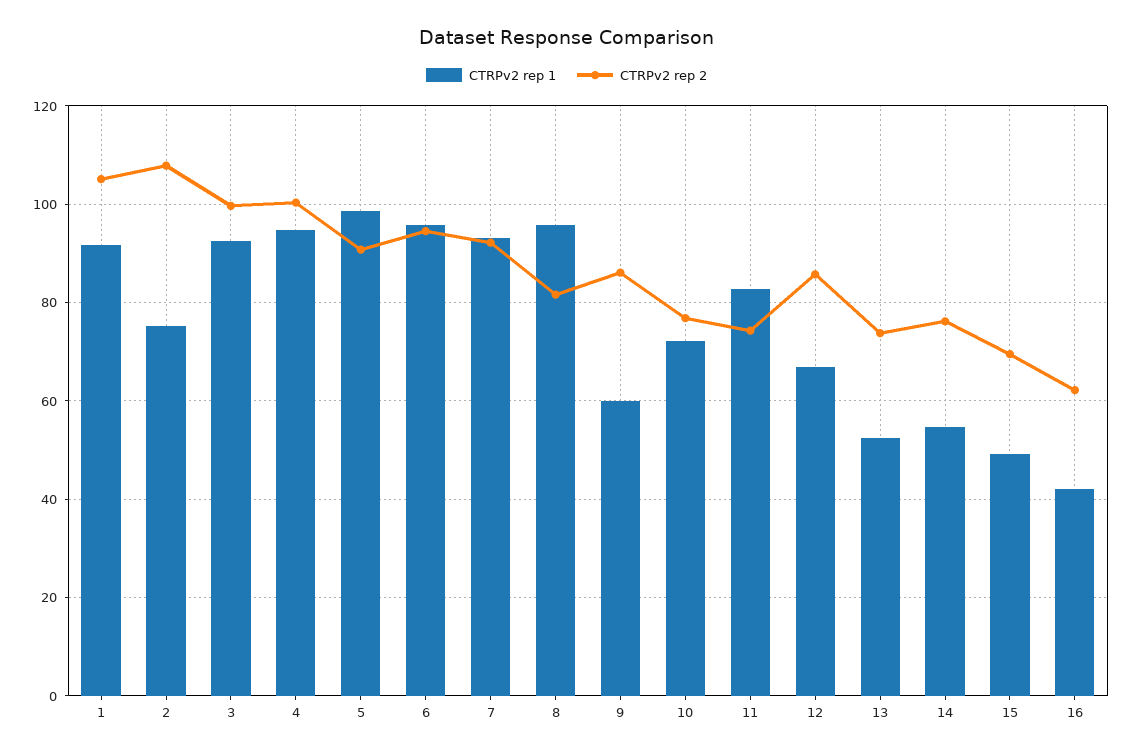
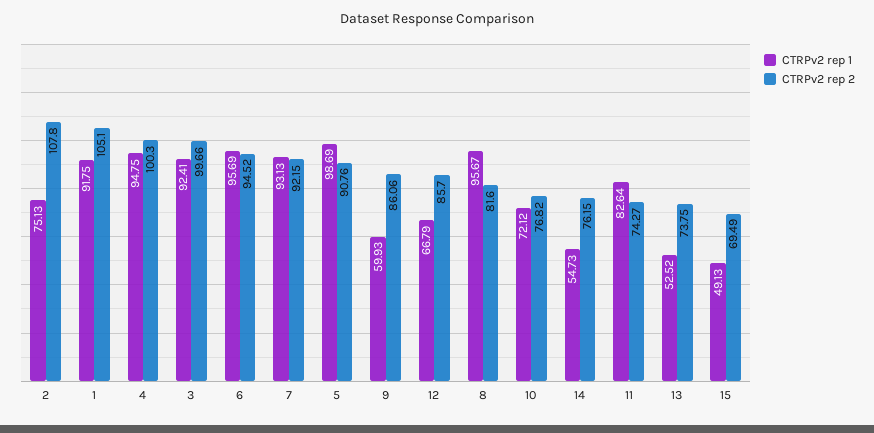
  {
    "CTRPv2 rep 1": {
      "1": 91.75,
      "2": 75.13,
      "3": 92.41,
      "4": 94.75,
      "5": 98.69,
      "6": 95.69,
      "7": 93.13,
      "8": 95.67,
      "9": 59.93,
      "10": 72.12,
      "11": 82.64,
      "12": 66.79,
      "13": 52.52,
      "14": 54.73,
-     "15": 49.13,
+     "15": 49.13
-     "16": 42
    },
    "CTRPv2 rep 2": {
      "1": 105.1,
      "2": 107.8,
      "3": 99.66,
      "4": 100.3,
      "5": 90.76,
      "6": 94.52,
      "7": 92.15,
      "8": 81.6,
      "9": 86.06,
      "10": 76.82,
      "11": 74.27,
      "12": 85.7,
      "13": 73.75,
      "14": 76.15,
-     "15": 69.49,
+     "15": 69.49
-     "16": 62
    }
  }

